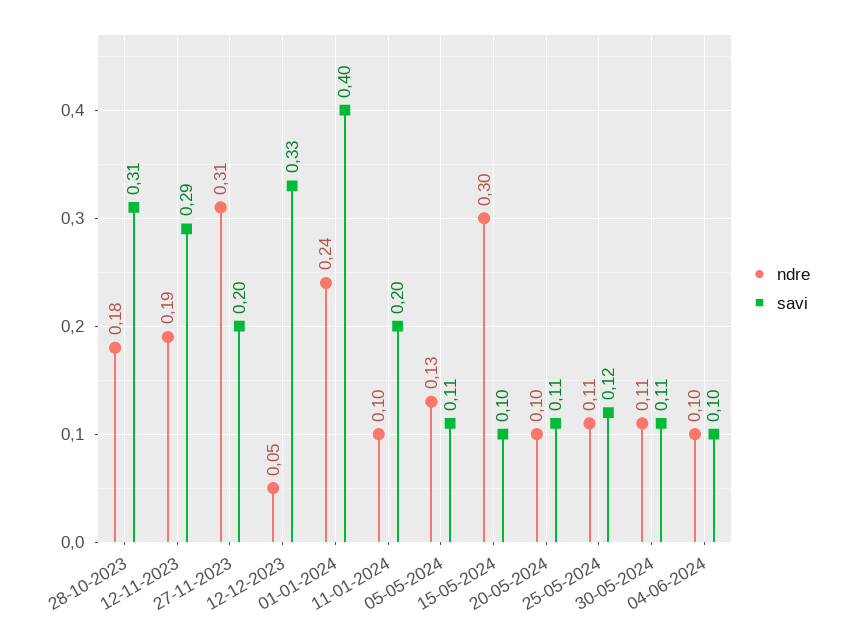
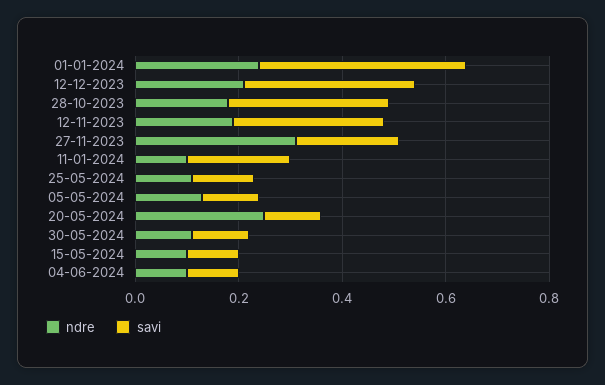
  {
    "ndre": {
      "28-10-2023": 0.18,
      "12-11-2023": 0.19,
      "27-11-2023": 0.31,
-     "12-12-2023": 0.05,
+     "12-12-2023": 0.2,
      "01-01-2024": 0.24,
      "11-01-2024": 0.1,
      "05-05-2024": 0.13,
-     "15-05-2024": 0.3,
+     "15-05-2024": 0.1,
-     "20-05-2024": 0.1,
+     "20-05-2024": 0.25,
      "25-05-2024": 0.11,
      "30-05-2024": 0.11,
      "04-06-2024": 0.1
    },
    "savi": {
      "28-10-2023": 0.31,
      "12-11-2023": 0.29,
      "27-11-2023": 0.2,
      "12-12-2023": 0.33,
      "01-01-2024": 0.4,
      "11-01-2024": 0.2,
      "05-05-2024": 0.11,
      "15-05-2024": 0.1,
      "20-05-2024": 0.11,
      "25-05-2024": 0.12,
      "30-05-2024": 0.11,
      "04-06-2024": 0.1
    }
  }

